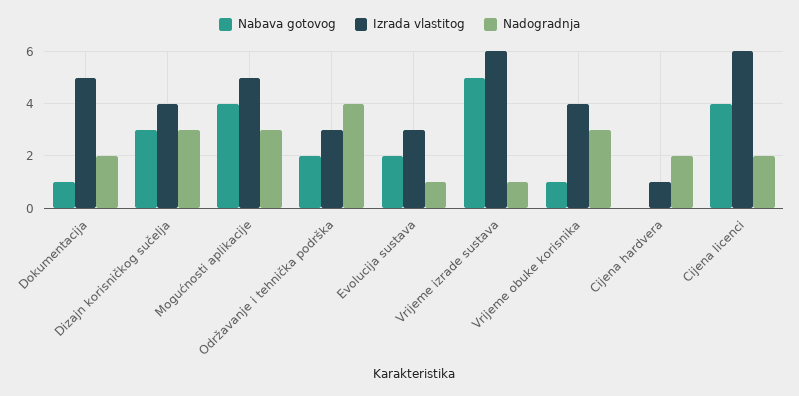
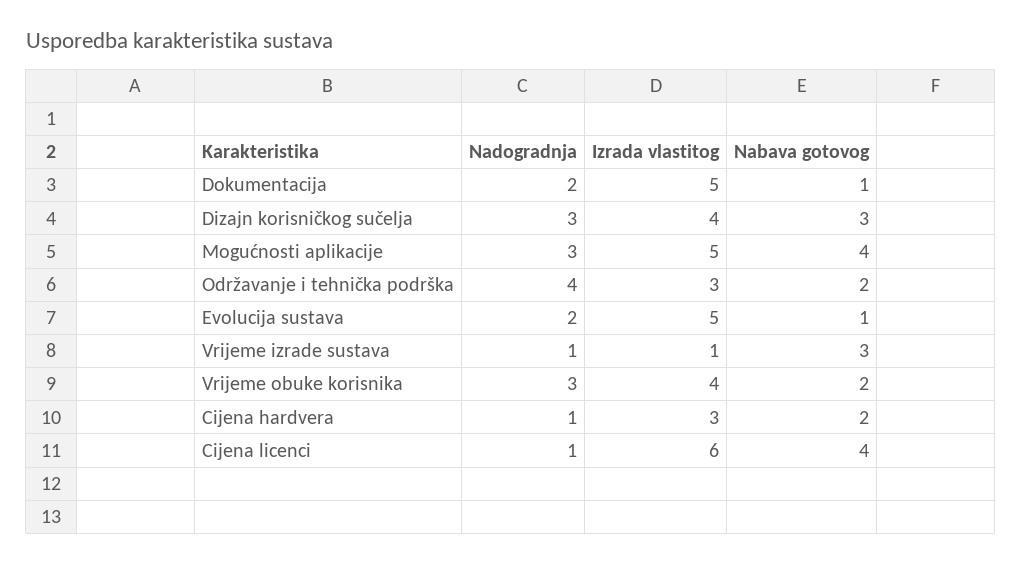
  {
    "Nabava gotovog": {
      "Dokumentacija": 1,
      "Dizajn korisničkog sučelja": 3,
      "Mogućnosti aplikacije": 4,
      "Održavanje i tehnička podrška": 2,
-     "Evolucija sustava": 2,
+     "Evolucija sustava": 1,
-     "Vrijeme izrade sustava": 5,
+     "Vrijeme izrade sustava": 3,
-     "Vrijeme obuke korisnika": 1,
+     "Vrijeme obuke korisnika": 2,
-     "Cijena hardvera": 0,
+     "Cijena hardvera": 2,
      "Cijena licenci": 4
    },
    "Izrada vlastitog": {
      "Dokumentacija": 5,
      "Dizajn korisničkog sučelja": 4,
      "Mogućnosti aplikacije": 5,
      "Održavanje i tehnička podrška": 3,
-     "Evolucija sustava": 3,
+     "Evolucija sustava": 5,
-     "Vrijeme izrade sustava": 6,
+     "Vrijeme izrade sustava": 1,
      "Vrijeme obuke korisnika": 4,
-     "Cijena hardvera": 1,
+     "Cijena hardvera": 3,
      "Cijena licenci": 6
    },
    "Nadogradnja": {
      "Dokumentacija": 2,
      "Dizajn korisničkog sučelja": 3,
      "Mogućnosti aplikacije": 3,
      "Održavanje i tehnička podrška": 4,
-     "Evolucija sustava": 1,
+     "Evolucija sustava": 2,
      "Vrijeme izrade sustava": 1,
      "Vrijeme obuke korisnika": 3,
-     "Cijena hardvera": 2,
+     "Cijena hardvera": 1,
-     "Cijena licenci": 2
+     "Cijena licenci": 1
    }
  }

